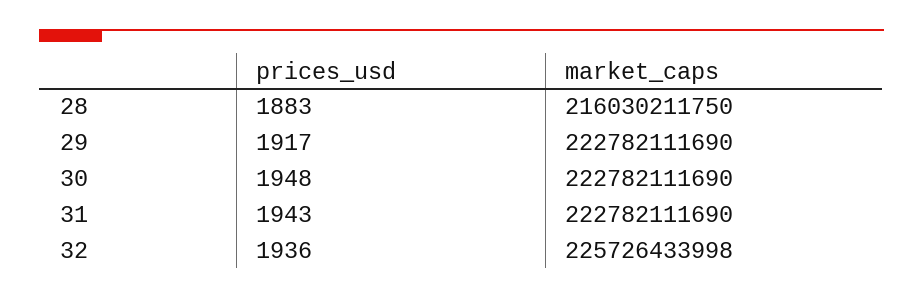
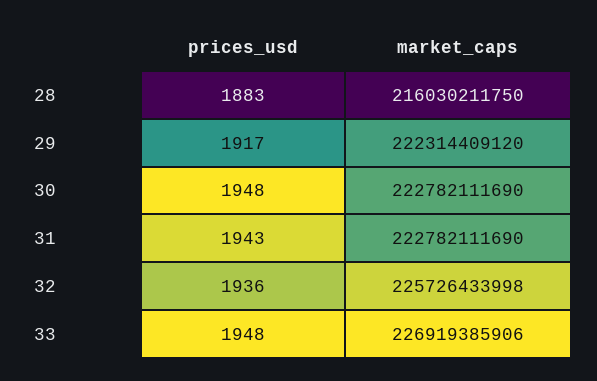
  {
    "prices_usd": {
      "28": 1883,
      "29": 1917,
      "30": 1948,
      "31": 1943,
-     "32": 1936
+     "32": 1936,
+     "33": 1948
    },
    "market_caps": {
      "28": 216030211750,
-     "29": 222782111690,
+     "29": 222314409120,
      "30": 222782111690,
      "31": 222782111690,
-     "32": 225726433998
+     "32": 225726433998,
+     "33": 226919385906
    }
  }

